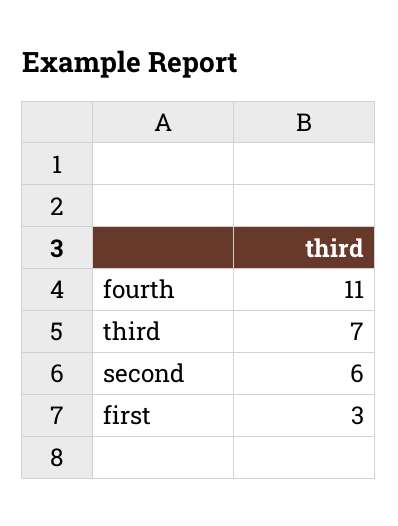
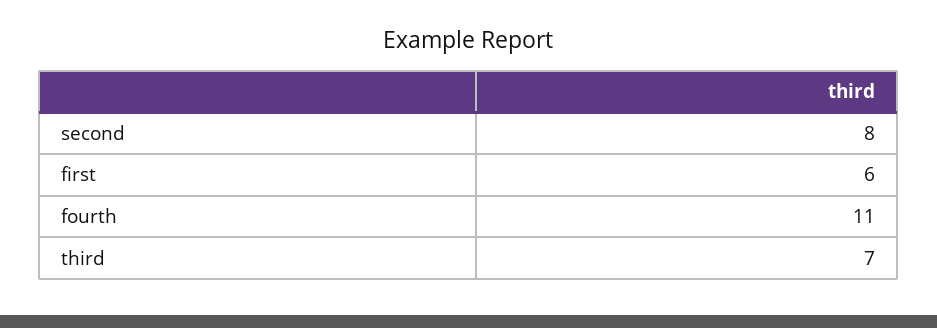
  {
    "fourth": 11,
    "third": 7,
-   "second": 6,
+   "second": 8,
-   "first": 3
+   "first": 6
  }

